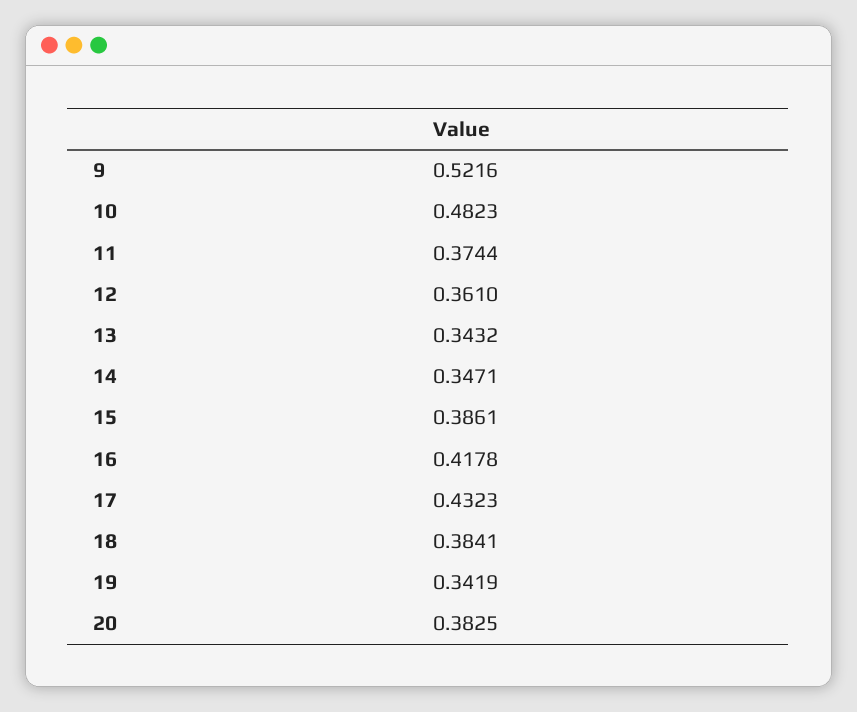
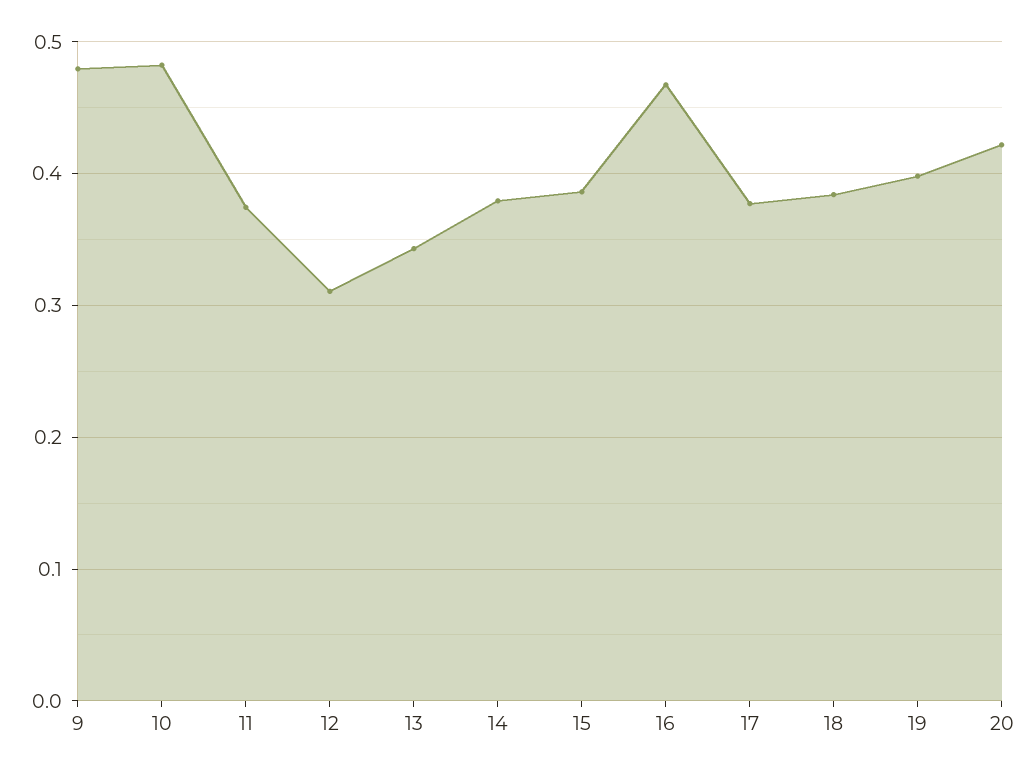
  {
-   "9": 0.5216,
+   "9": 0.48,
    "10": 0.4823,
    "11": 0.3744,
-   "12": 0.361,
+   "12": 0.31,
    "13": 0.3432,
-   "14": 0.3471,
+   "14": 0.38,
    "15": 0.3861,
-   "16": 0.4178,
+   "16": 0.47,
-   "17": 0.4323,
+   "17": 0.38,
    "18": 0.3841,
-   "19": 0.3419,
+   "19": 0.4,
-   "20": 0.3825
+   "20": 0.42
  }

